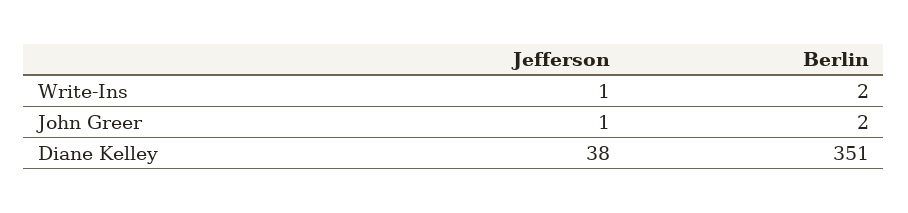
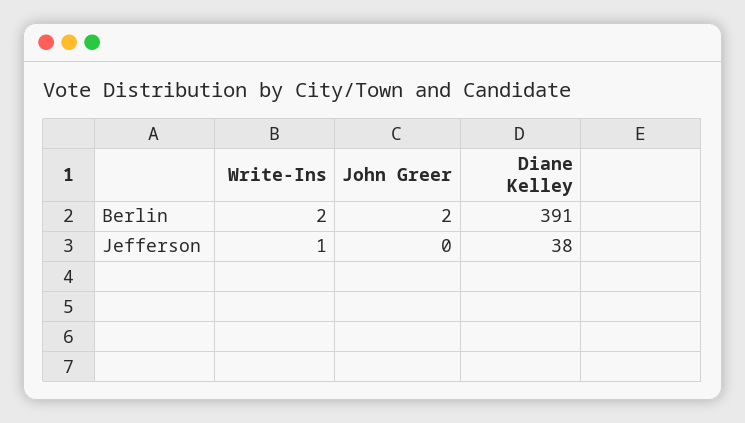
  {
    "Jefferson": {
      "Write-Ins": 1,
-     "John Greer": 1,
+     "John Greer": 0,
      "Diane Kelley": 38
    },
    "Berlin": {
      "Write-Ins": 2,
      "John Greer": 2,
-     "Diane Kelley": 351
+     "Diane Kelley": 391
    }
  }

